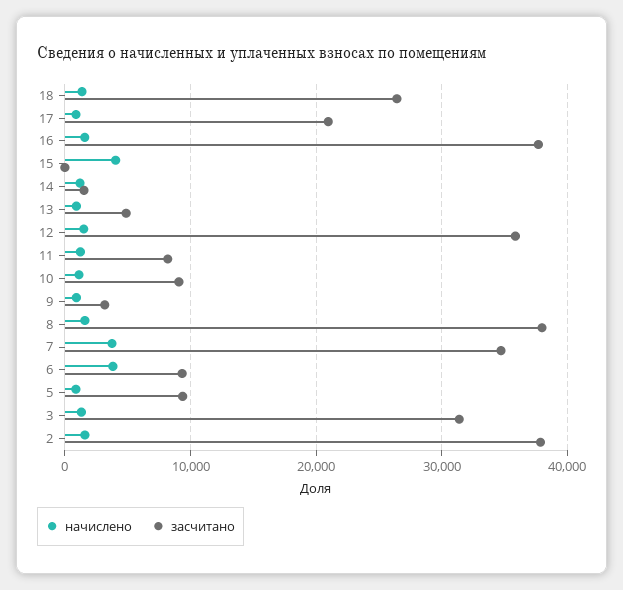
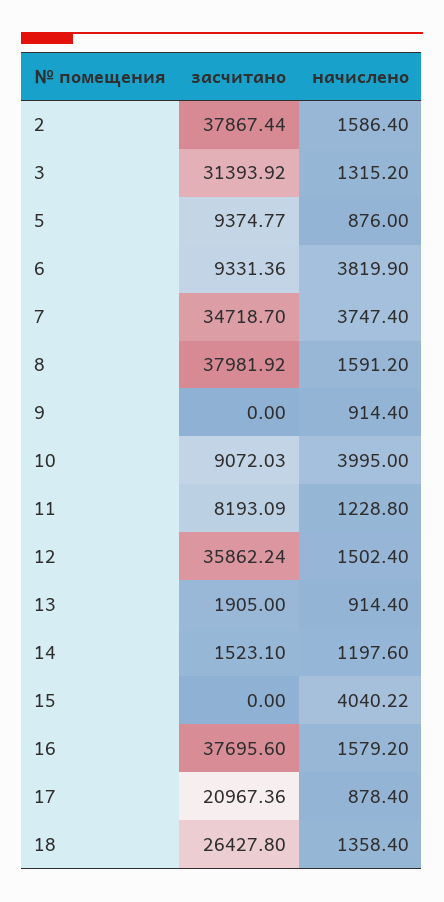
  {
    "начислено": {
      "18": 1358.4,
      "17": 878.4,
      "16": 1579.2,
      "15": 4040.22,
      "14": 1197.6,
      "13": 914.4,
      "12": 1502.4,
      "11": 1228.8,
-     "10": 1000,
+     "10": 3995,
      "9": 914.4,
      "8": 1591.2,
      "7": 3747.4,
      "6": 3819.9,
      "5": 876,
      "3": 1315.2,
      "2": 1586.4
    },
    "засчитано": {
      "18": 26427.8,
      "17": 20967.36,
      "16": 37695.6,
      "15": 0,
      "14": 1523.1,
-     "13": 5000,
+     "13": 1905,
      "12": 35862.24,
      "11": 8193.09,
      "10": 9072.03,
-     "9": 3000,
+     "9": 0,
      "8": 37981.92,
      "7": 34718.7,
      "6": 9331.36,
      "5": 9374.77,
      "3": 31393.92,
      "2": 37867.44
    }
  }

